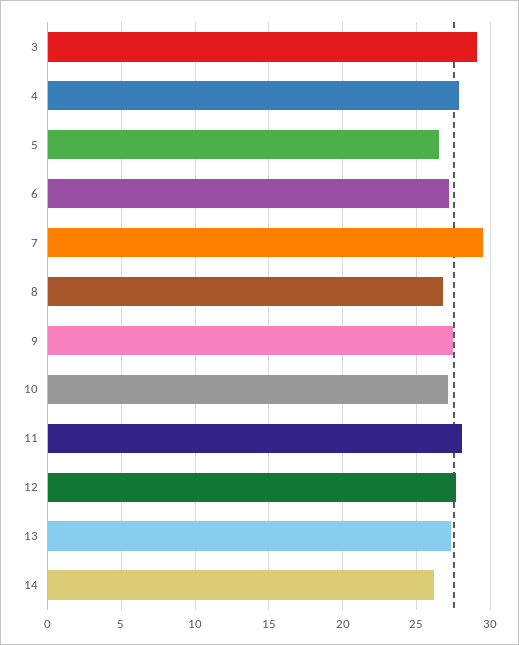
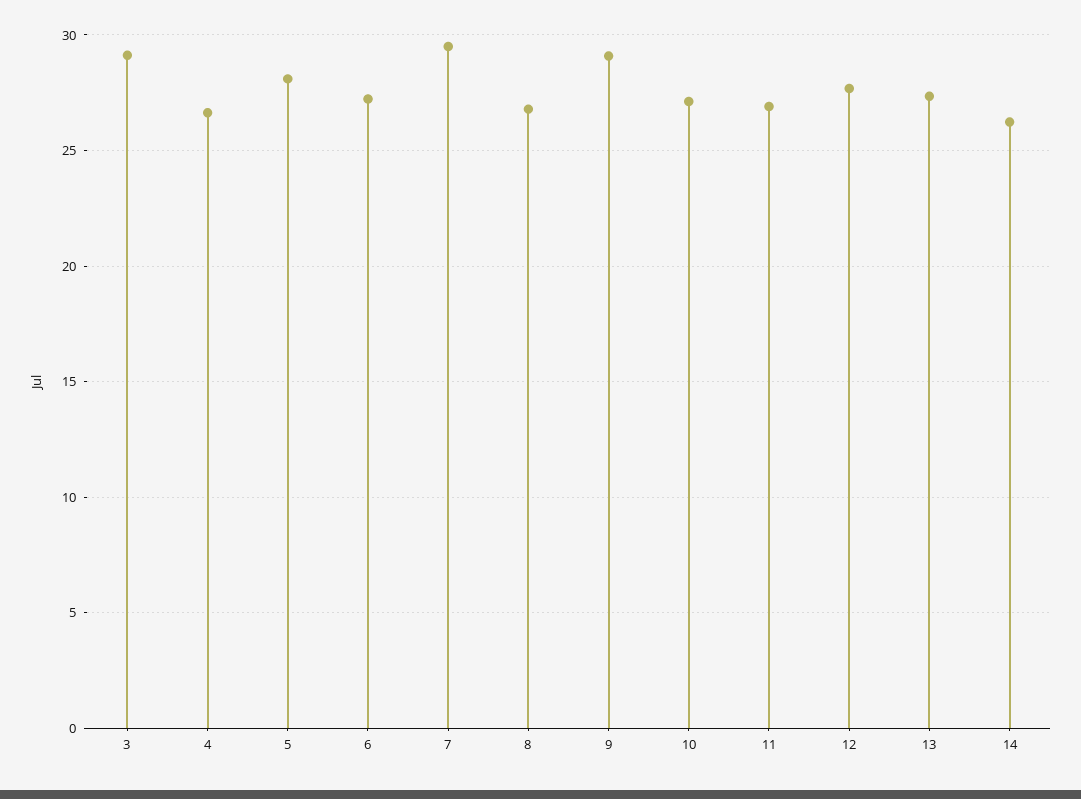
  {
    "3": 29,
-   "4": 28,
+   "4": 26.5,
-   "5": 26.5,
+   "5": 28,
    "6": 27,
    "7": 29.5,
    "8": 27,
-   "9": 27.5,
+   "9": 29,
    "10": 27,
-   "11": 28,
+   "11": 27,
    "12": 27.5,
    "13": 27.5,
    "14": 26
  }

